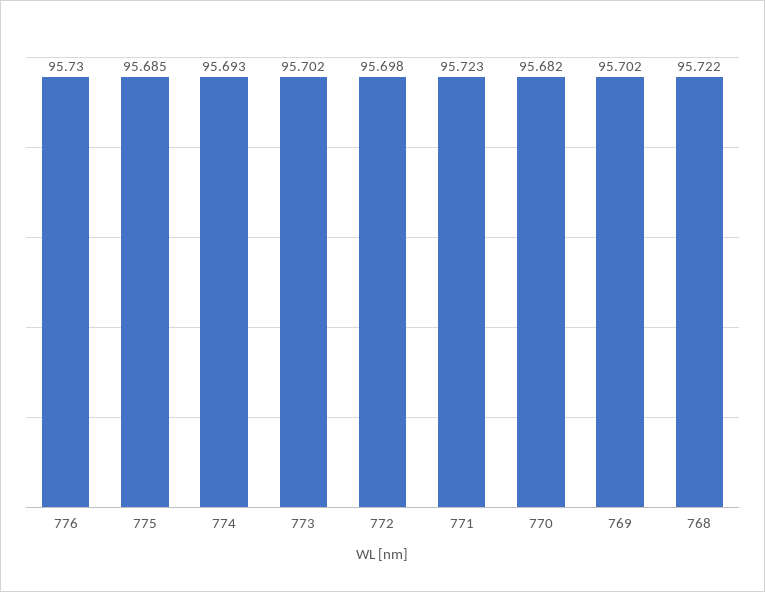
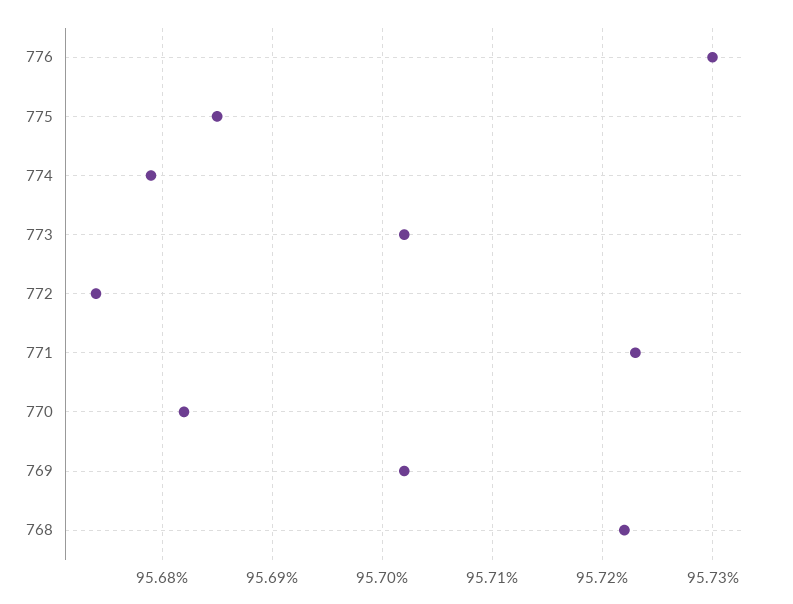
  {
    "776": 95.73,
    "775": 95.685,
-   "774": 95.693,
+   "774": 95.679,
    "773": 95.702,
-   "772": 95.698,
+   "772": 95.674,
    "771": 95.723,
    "770": 95.682,
    "769": 95.702,
    "768": 95.722
  }

